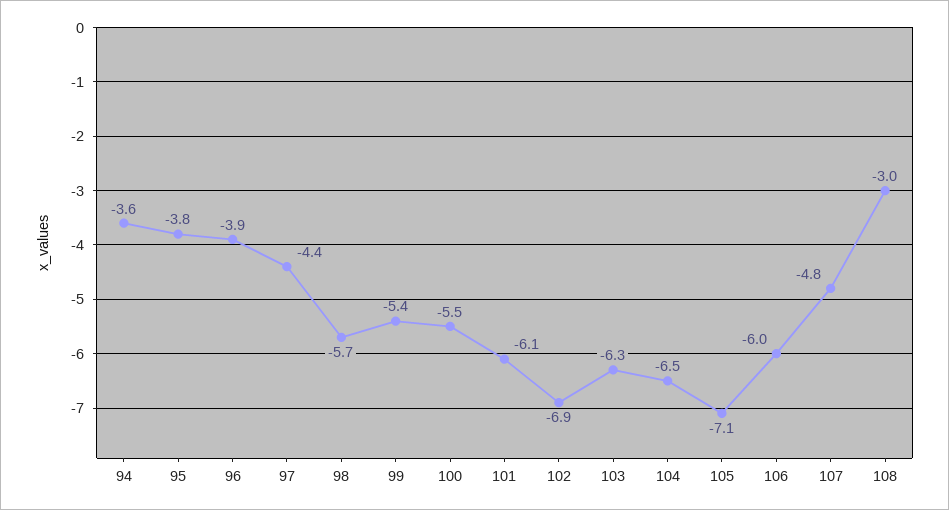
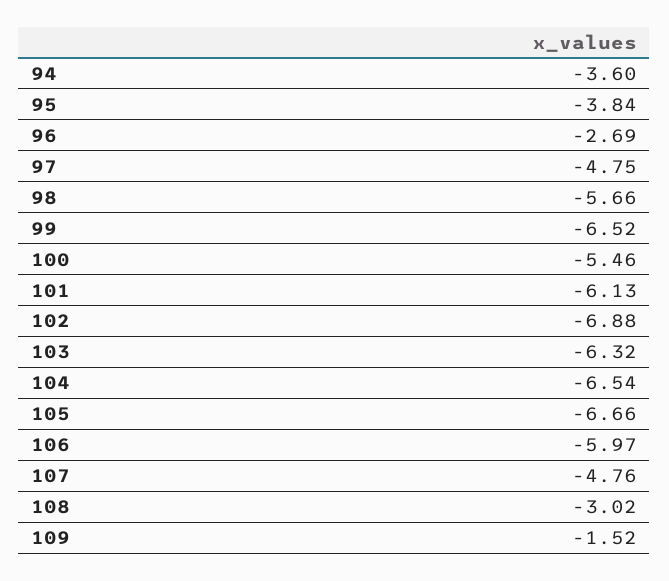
  {
    "94": -3.6,
    "95": -3.84,
-   "96": -3.9,
+   "96": -2.69,
-   "97": -4.4,
+   "97": -4.75,
    "98": -5.66,
-   "99": -5.4,
+   "99": -6.52,
    "100": -5.46,
    "101": -6.13,
    "102": -6.88,
    "103": -6.32,
    "104": -6.54,
-   "105": -7.1,
+   "105": -6.66,
    "106": -5.97,
    "107": -4.76,
-   "108": -3.02
+   "108": -3.02,
+   "109": -1.52
  }

